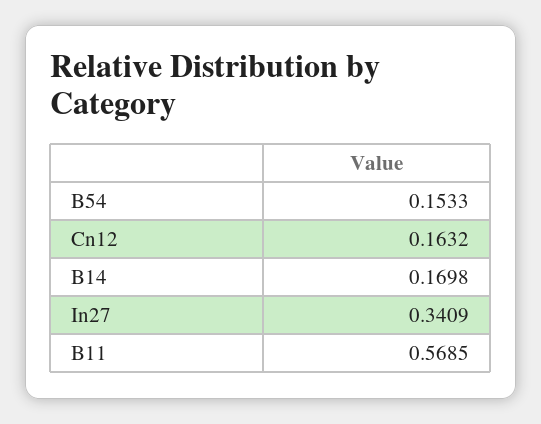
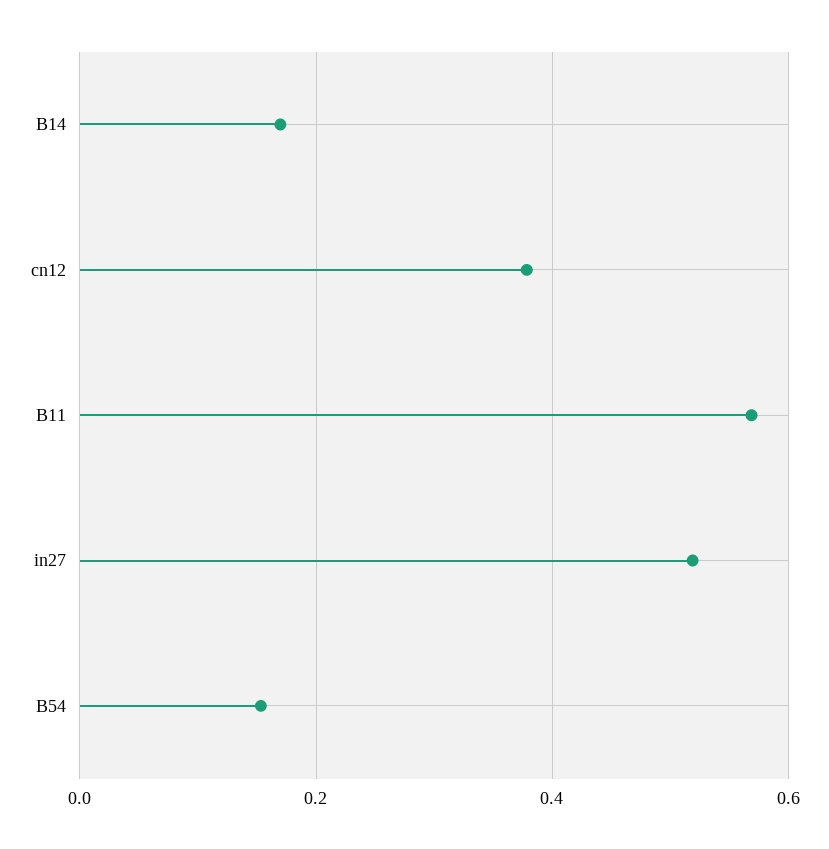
  {
    "B54": 0.1533,
-   "Cn12": 0.1632,
+   "Cn12": 0.38,
    "B14": 0.1698,
-   "In27": 0.3409,
+   "In27": 0.52,
    "B11": 0.5685
  }

